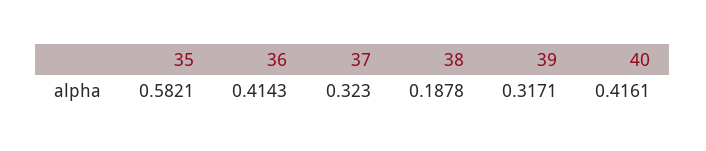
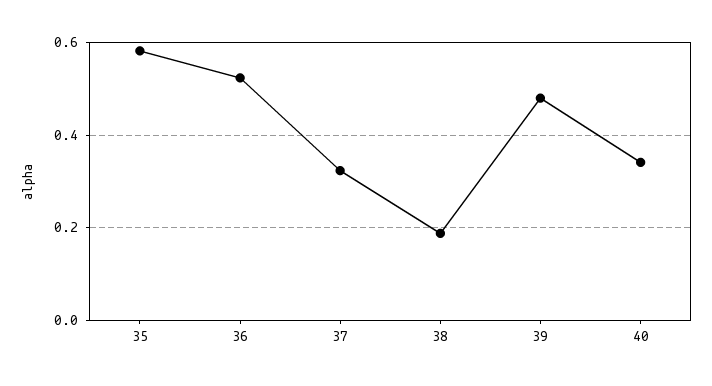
  {
    "35": 0.5821,
-   "36": 0.4143,
+   "36": 0.52,
    "37": 0.323,
    "38": 0.1878,
-   "39": 0.3171,
+   "39": 0.48,
-   "40": 0.4161
+   "40": 0.34
  }

